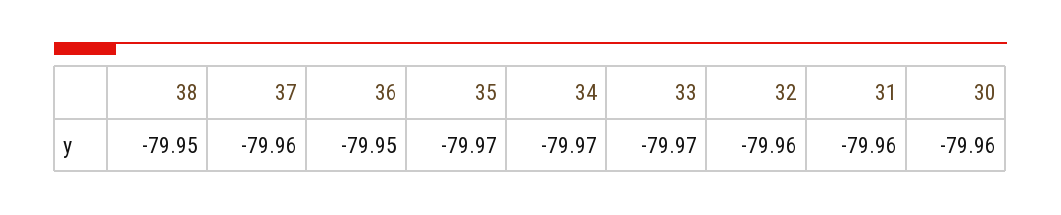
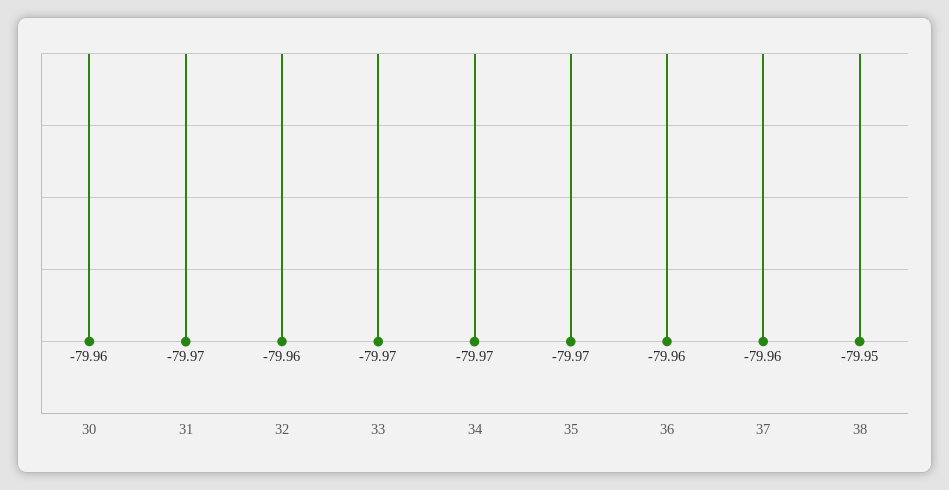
  {
    "38": -79.95,
    "37": -79.96,
-   "36": -79.95,
+   "36": -79.96,
    "35": -79.97,
    "34": -79.97,
    "33": -79.97,
    "32": -79.96,
-   "31": -79.96,
+   "31": -79.97,
    "30": -79.96
  }

